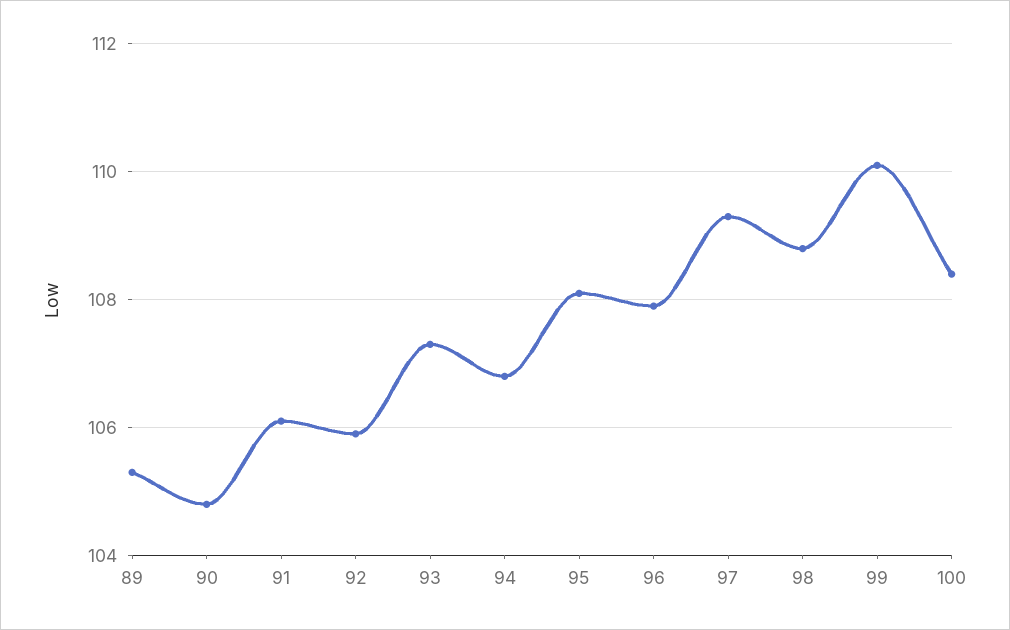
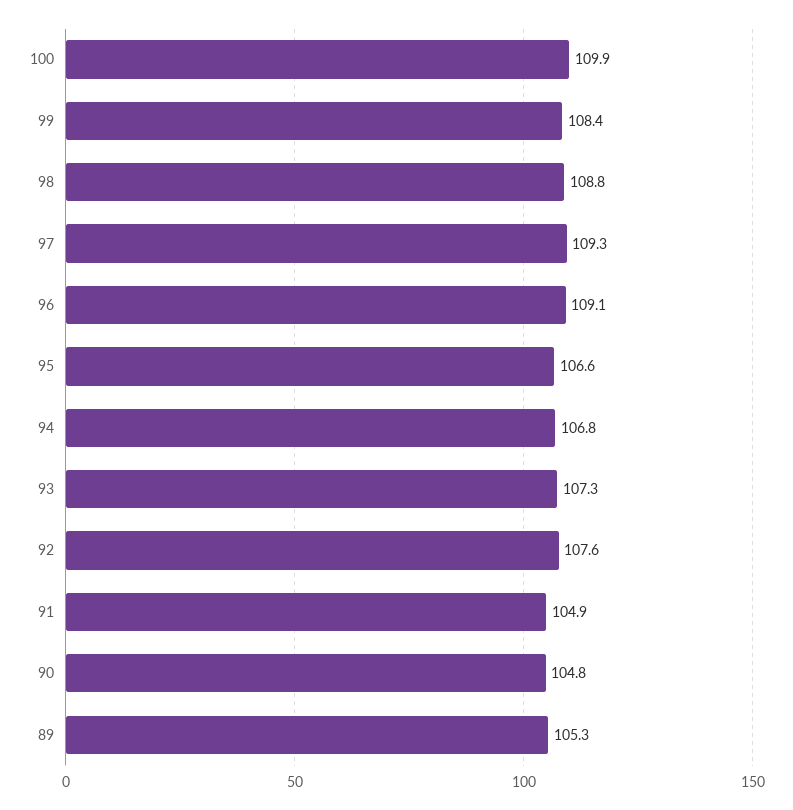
  {
    "89": 105.3,
    "90": 104.8,
-   "91": 106,
+   "91": 104.9,
-   "92": 106,
+   "92": 107.6,
    "93": 107.3,
    "94": 106.8,
-   "95": 108,
+   "95": 106.6,
-   "96": 108,
+   "96": 109.1,
    "97": 109.3,
    "98": 108.8,
-   "99": 110,
+   "99": 108.4,
-   "100": 108.5
+   "100": 109.9
  }

